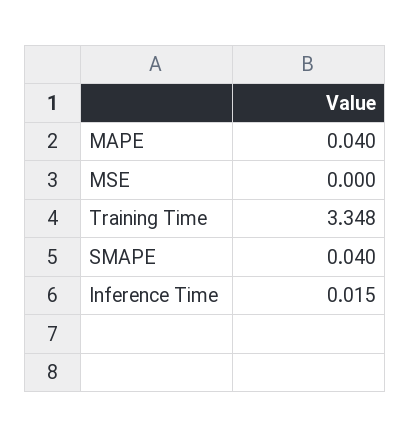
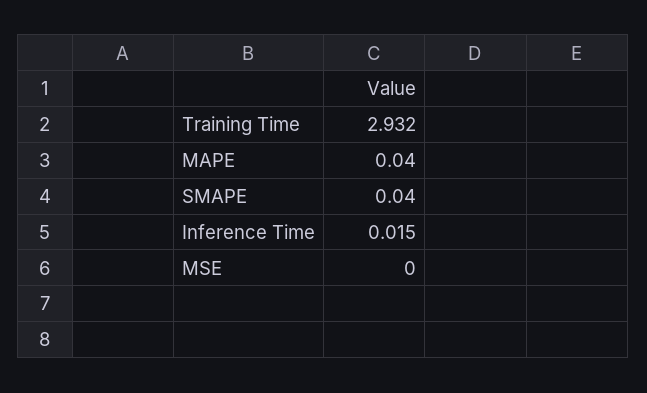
  {
    "MAPE": 0.04,
    "MSE": 0,
-   "Training Time": 3.348,
+   "Training Time": 2.932,
    "SMAPE": 0.04,
    "Inference Time": 0.015
  }

